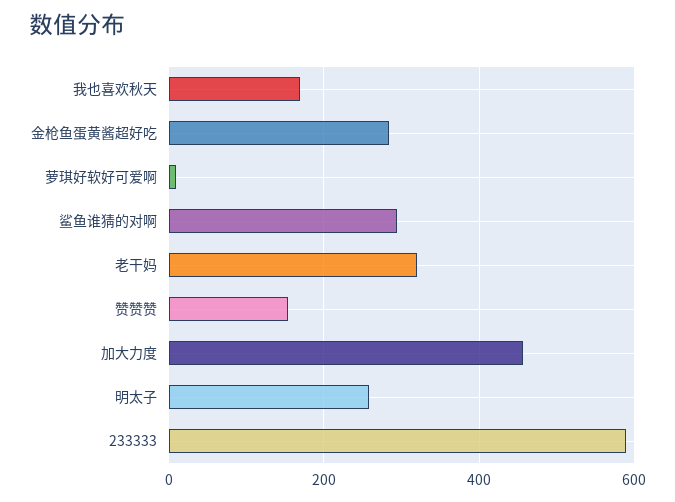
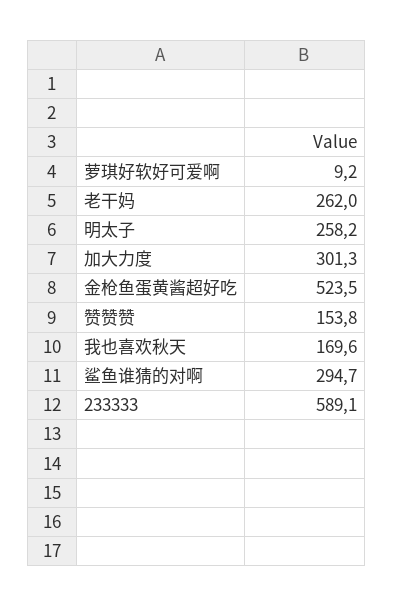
  {
    "我也喜欢秋天": 169.6,
-   "金枪鱼蛋黄酱超好吃": 280,
+   "金枪鱼蛋黄酱超好吃": 523.5,
    "萝琪好软好可爱啊": 9.2,
    "鲨鱼谁猜的对啊": 294.7,
-   "老干妈": 320,
+   "老干妈": 262,
    "赞赞赞": 153.8,
-   "加大力度": 460,
+   "加大力度": 301.3,
    "明太子": 258.2,
    "233333": 589.1
  }

